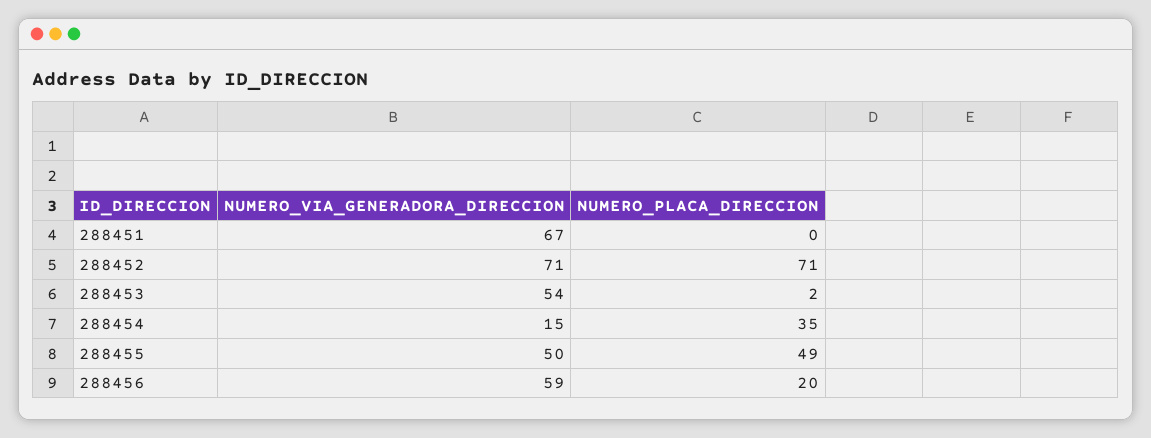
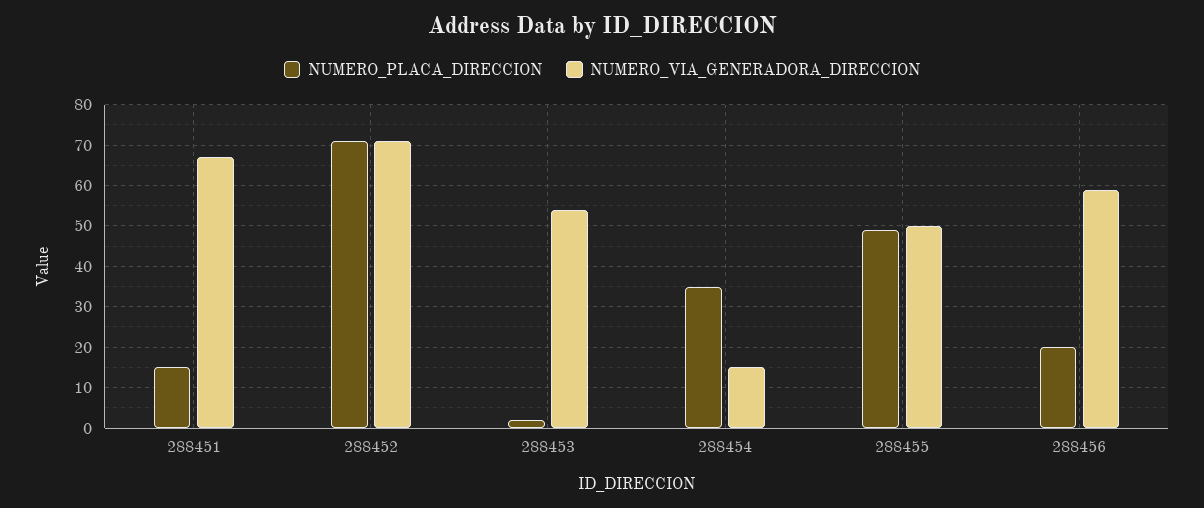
  {
    "NUMERO_VIA_GENERADORA_DIRECCION": {
      "288451": 67,
      "288452": 71,
      "288453": 54,
      "288454": 15,
      "288455": 50,
      "288456": 59
    },
    "NUMERO_PLACA_DIRECCION": {
-     "288451": 0,
+     "288451": 15,
      "288452": 71,
      "288453": 2,
      "288454": 35,
      "288455": 49,
      "288456": 20
    }
  }

